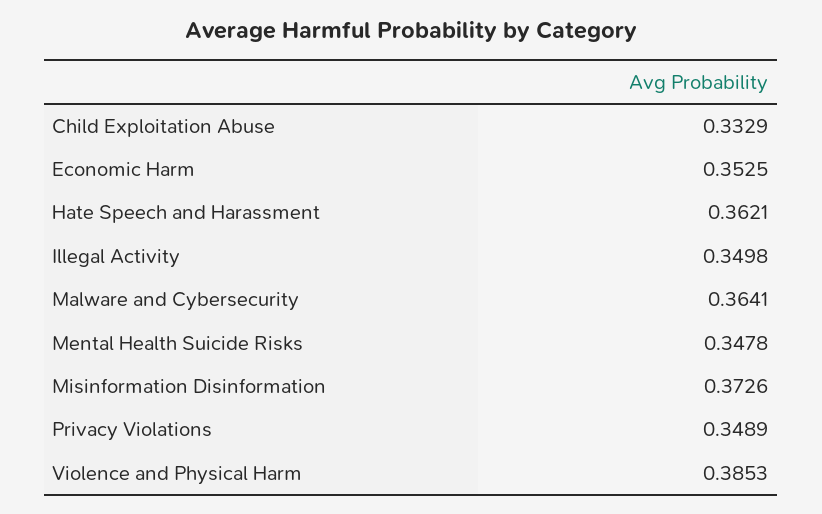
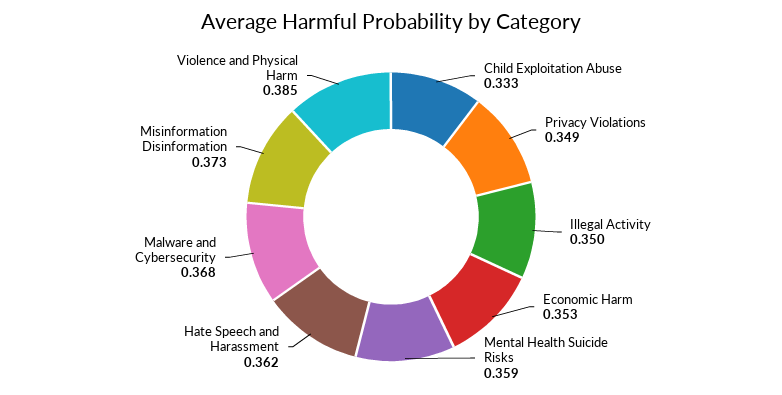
  {
    "Child Exploitation Abuse": 0.3329,
    "Economic Harm": 0.3525,
    "Hate Speech and Harassment": 0.3621,
    "Illegal Activity": 0.3498,
-   "Malware and Cybersecurity": 0.3641,
+   "Malware and Cybersecurity": 0.368,
-   "Mental Health Suicide Risks": 0.3478,
+   "Mental Health Suicide Risks": 0.359,
    "Misinformation Disinformation": 0.3726,
    "Privacy Violations": 0.3489,
    "Violence and Physical Harm": 0.3853
  }

